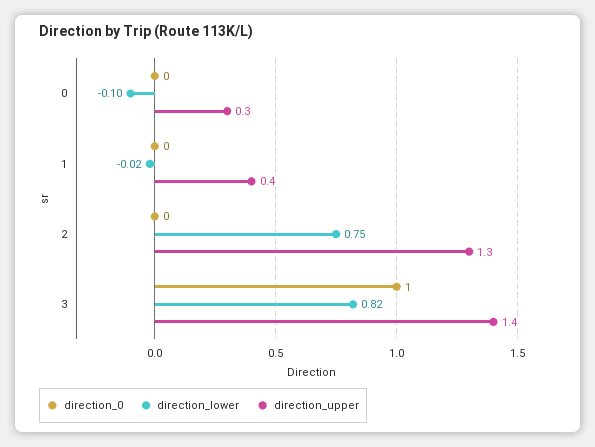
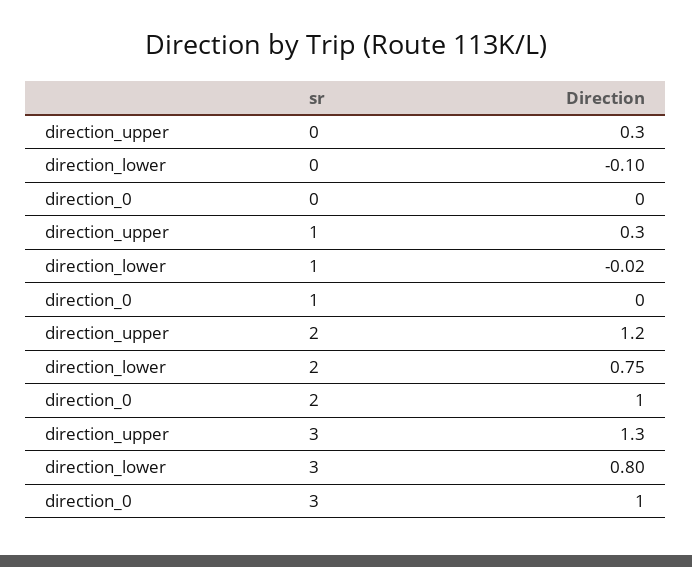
  {
    "direction_0": {
      "0": 0,
      "1": 0,
-     "2": 0,
+     "2": 1,
      "3": 1
    },
    "direction_lower": {
      "0": -0.1,
      "1": -0.02,
      "2": 0.75,
-     "3": 0.82
+     "3": 0.8
    },
    "direction_upper": {
      "0": 0.3,
-     "1": 0.4,
+     "1": 0.3,
-     "2": 1.3,
+     "2": 1.2,
-     "3": 1.4
+     "3": 1.3
    }
  }

